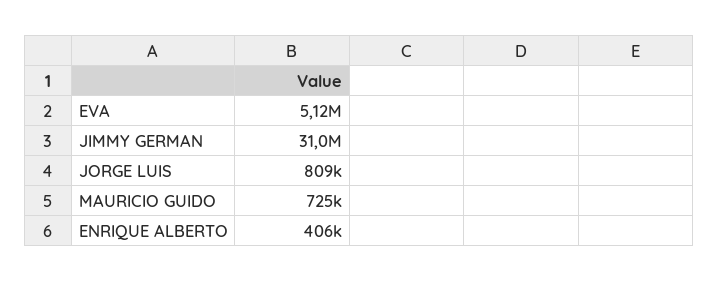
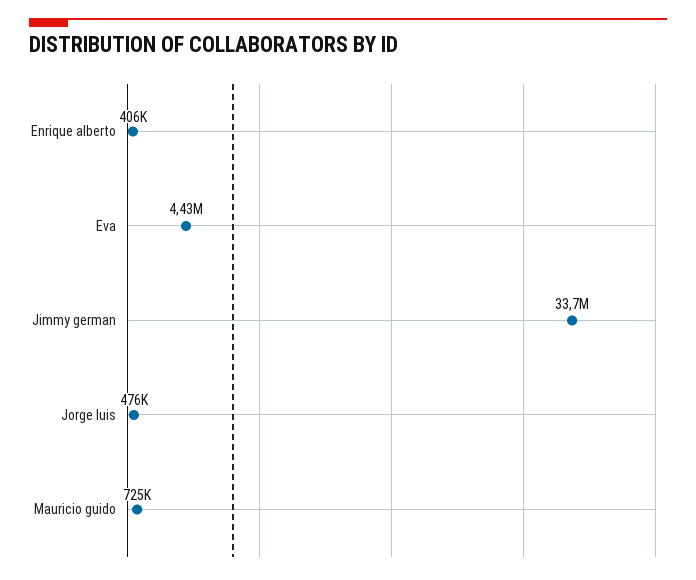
  {
-   "EVA": 5120000,
+   "EVA": 4430000,
-   "JIMMY GERMAN": 31000000,
+   "JIMMY GERMAN": 33700000,
-   "JORGE LUIS": 809000,
+   "JORGE LUIS": 476000,
    "MAURICIO GUIDO": 725000,
    "ENRIQUE ALBERTO": 406000
  }

